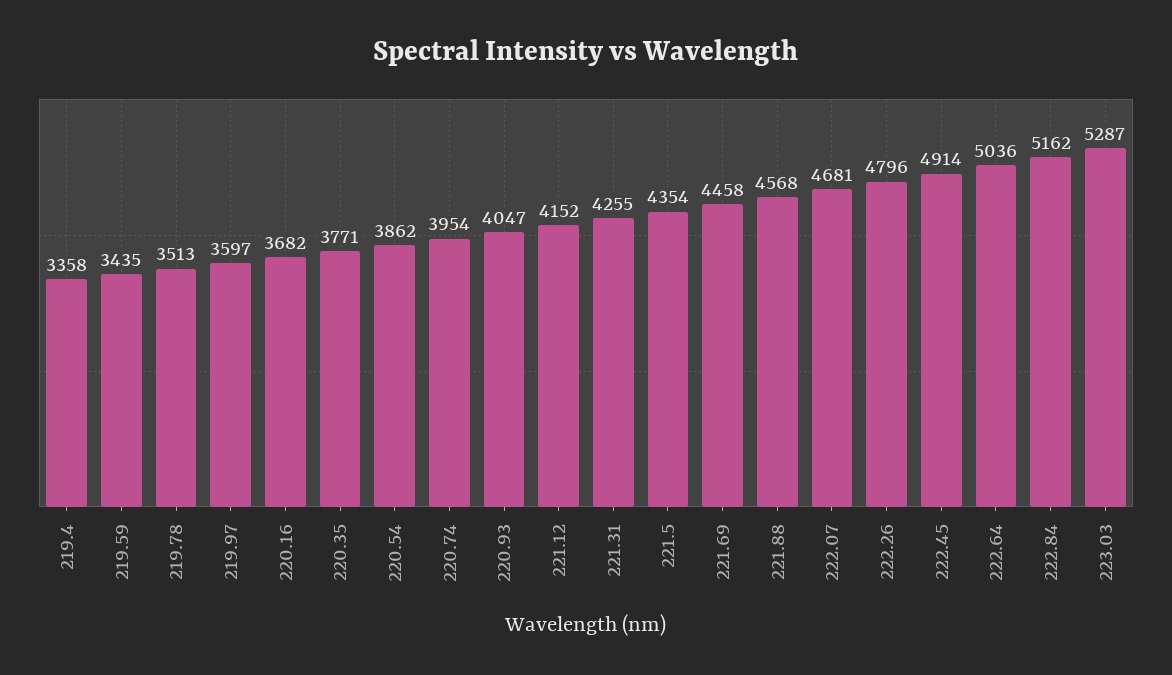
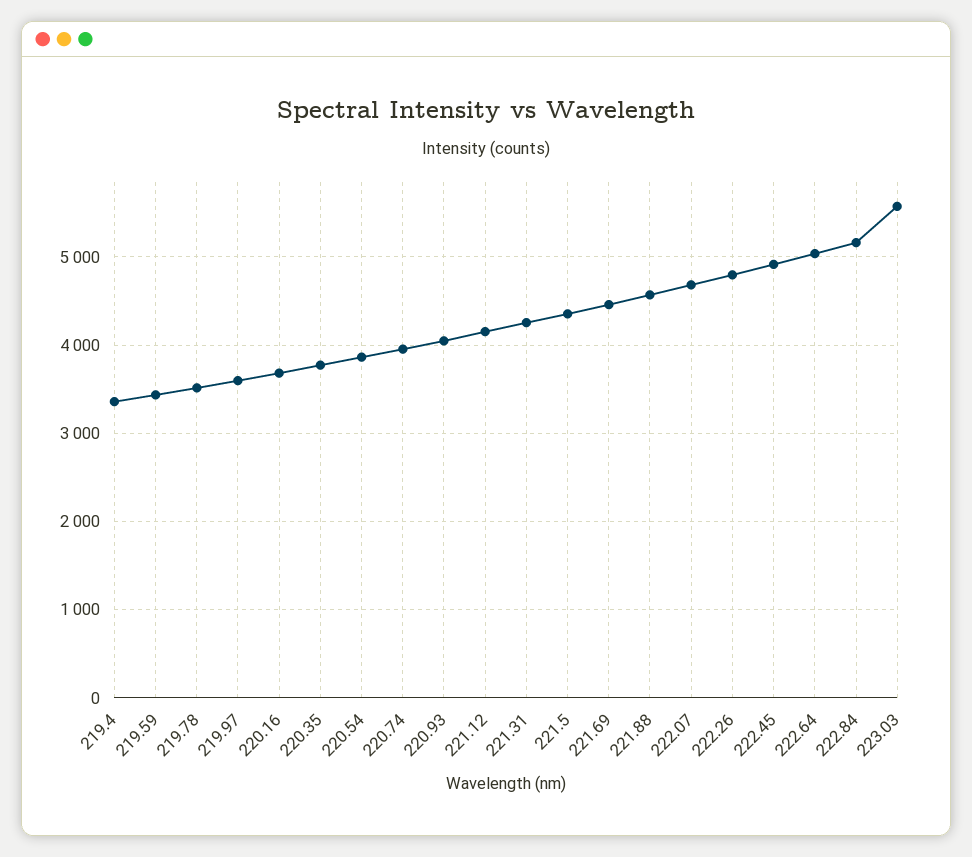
  {
    "219.4": 3358,
    "219.59": 3435,
    "219.78": 3513,
    "219.97": 3597,
    "220.16": 3682,
    "220.35": 3771,
    "220.54": 3862,
    "220.74": 3954,
    "220.93": 4047,
    "221.12": 4152,
    "221.31": 4255,
    "221.5": 4354,
    "221.69": 4458,
    "221.88": 4568,
    "222.07": 4681,
    "222.26": 4796,
    "222.45": 4914,
    "222.64": 5036,
    "222.84": 5162,
-   "223.03": 5287
+   "223.03": 5600
  }

